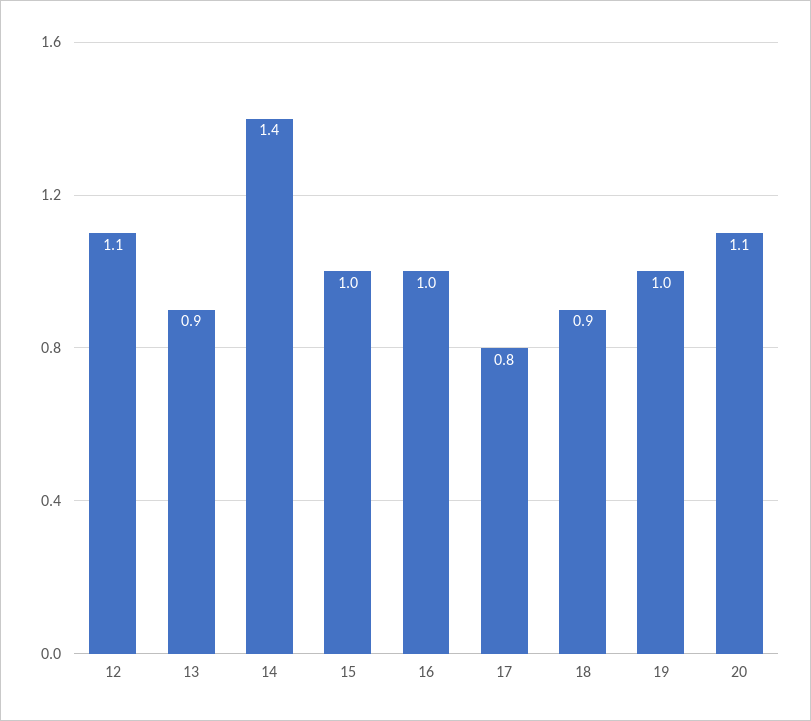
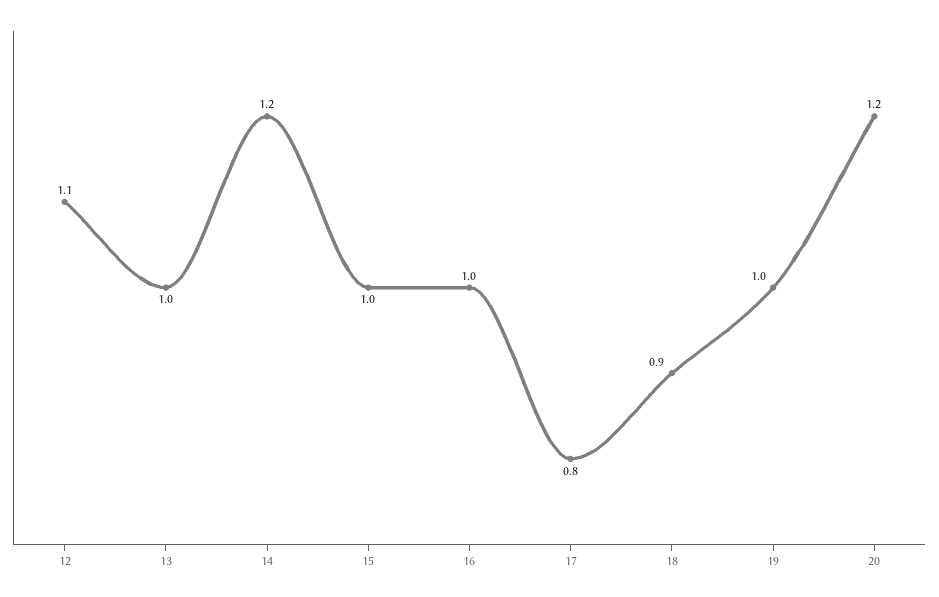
  {
    "12": 1.1,
-   "13": 0.9,
+   "13": 1,
-   "14": 1.4,
+   "14": 1.2,
    "15": 1,
    "16": 1,
    "17": 0.8,
    "18": 0.9,
    "19": 1,
-   "20": 1.1
+   "20": 1.2
  }

